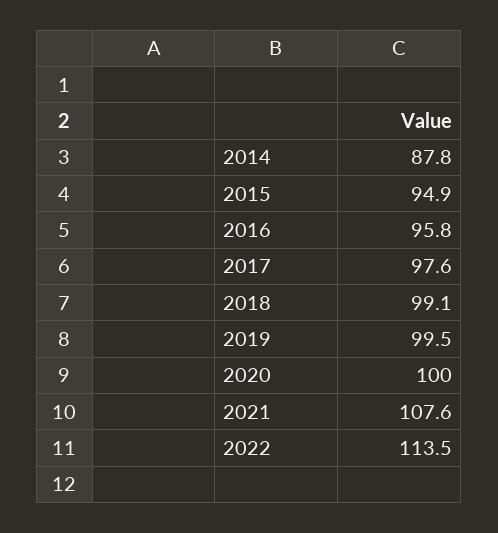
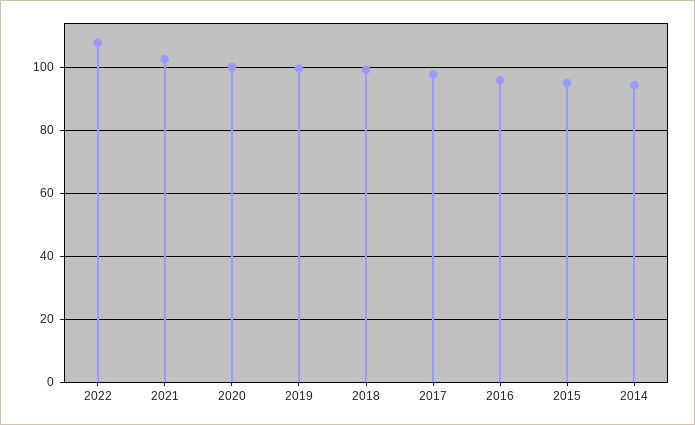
  {
-   "2014": 87.8,
+   "2014": 94,
    "2015": 94.9,
    "2016": 95.8,
    "2017": 97.6,
    "2018": 99.1,
    "2019": 99.5,
    "2020": 100,
-   "2021": 107.6,
+   "2021": 102,
-   "2022": 113.5
+   "2022": 108
  }

